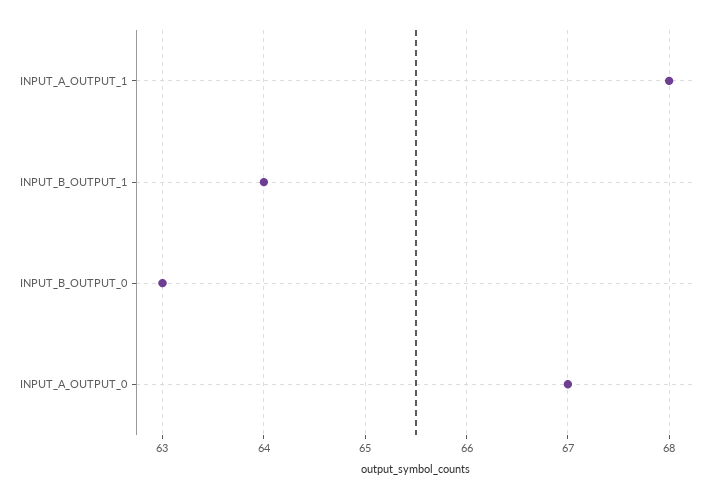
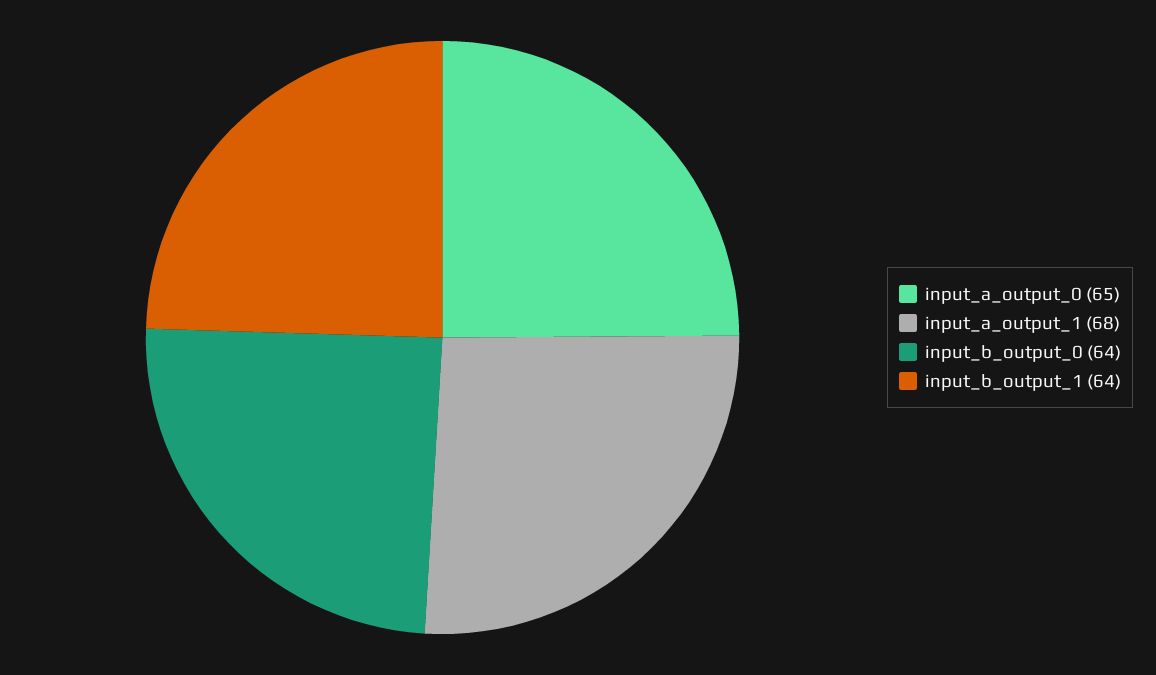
  {
    "INPUT_A_OUTPUT_1": 68,
    "INPUT_B_OUTPUT_1": 64,
-   "INPUT_B_OUTPUT_0": 63,
+   "INPUT_B_OUTPUT_0": 64,
-   "INPUT_A_OUTPUT_0": 67
+   "INPUT_A_OUTPUT_0": 65
  }

